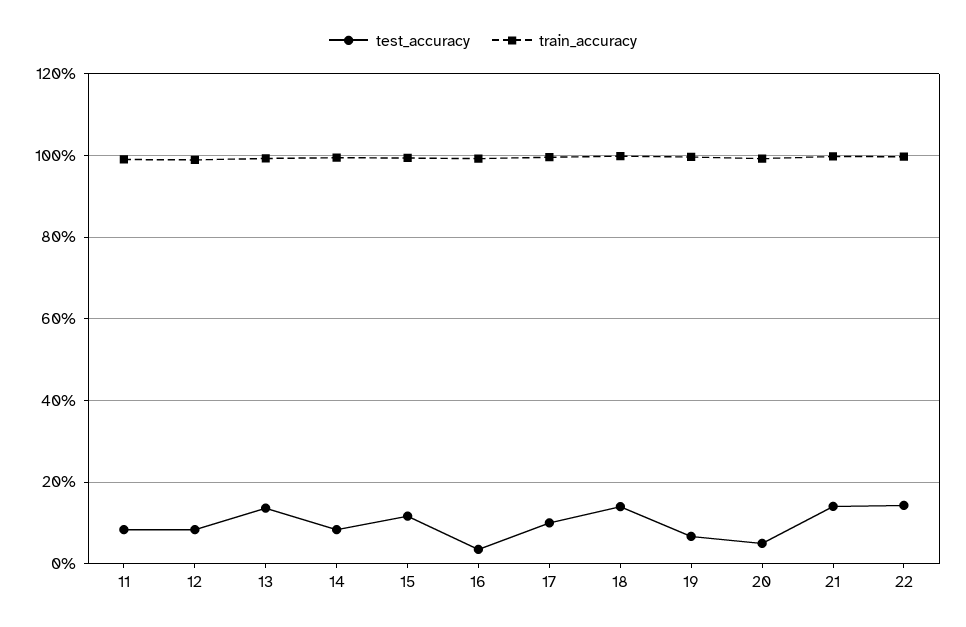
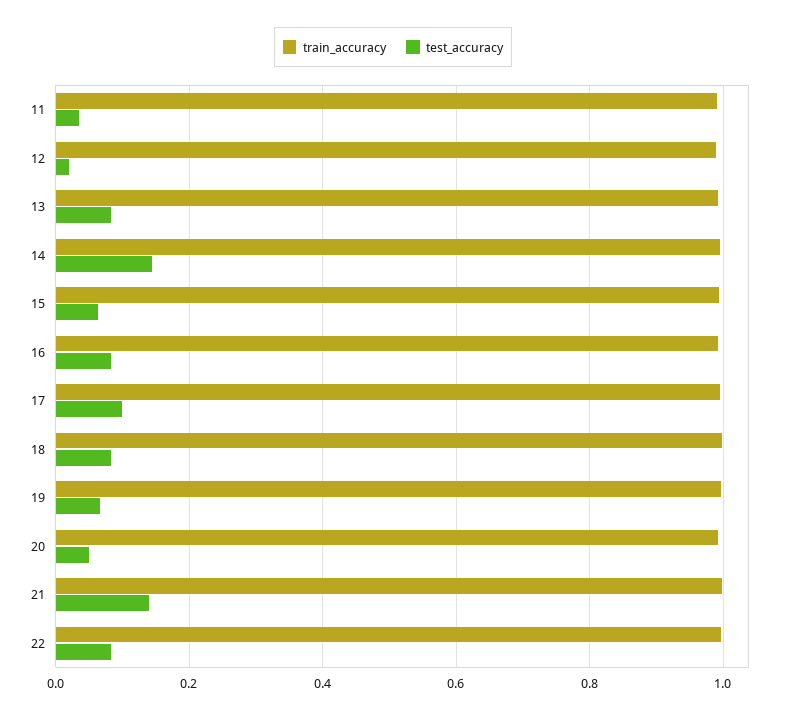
  {
    "test_accuracy": {
-     "11": 0.08,
+     "11": 0.04,
-     "12": 0.08,
+     "12": 0.02,
-     "13": 0.14,
+     "13": 0.08,
-     "14": 0.08,
+     "14": 0.14,
-     "15": 0.12,
+     "15": 0.06,
-     "16": 0.04,
+     "16": 0.08,
      "17": 0.1,
-     "18": 0.14,
+     "18": 0.08,
      "19": 0.06,
      "20": 0.06,
      "21": 0.14,
-     "22": 0.14
+     "22": 0.08
    },
    "train_accuracy": {
      "11": 1,
      "12": 0.98,
      "13": 1,
      "14": 1,
      "15": 1,
      "16": 1,
      "17": 1,
      "18": 1,
      "19": 1,
      "20": 1,
      "21": 1,
      "22": 1
    }
  }

